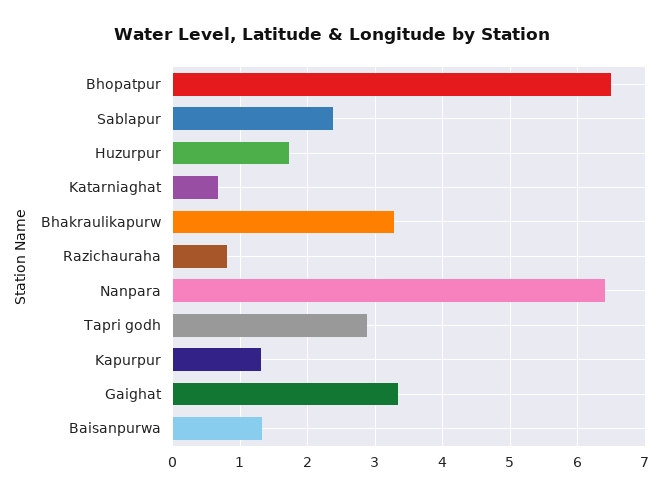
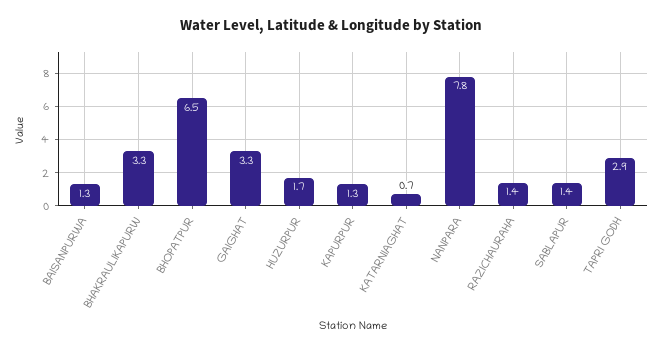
  {
    "Bhopatpur": 6.5,
-   "Sablapur": 2.4,
+   "Sablapur": 1.4,
    "Huzurpur": 1.7,
    "Katarniaghat": 0.7,
    "Bhakraulikapurw": 3.3,
-   "Razichauraha": 0.8,
+   "Razichauraha": 1.4,
-   "Nanpara": 6.4,
+   "Nanpara": 7.8,
    "Tapri godh": 2.9,
    "Kapurpur": 1.3,
    "Gaighat": 3.3,
    "Baisanpurwa": 1.3
  }

